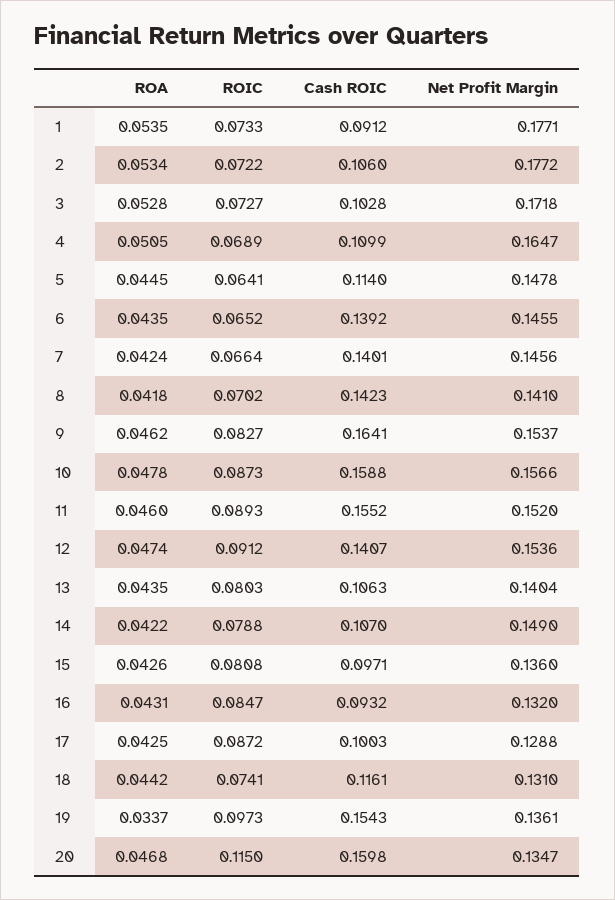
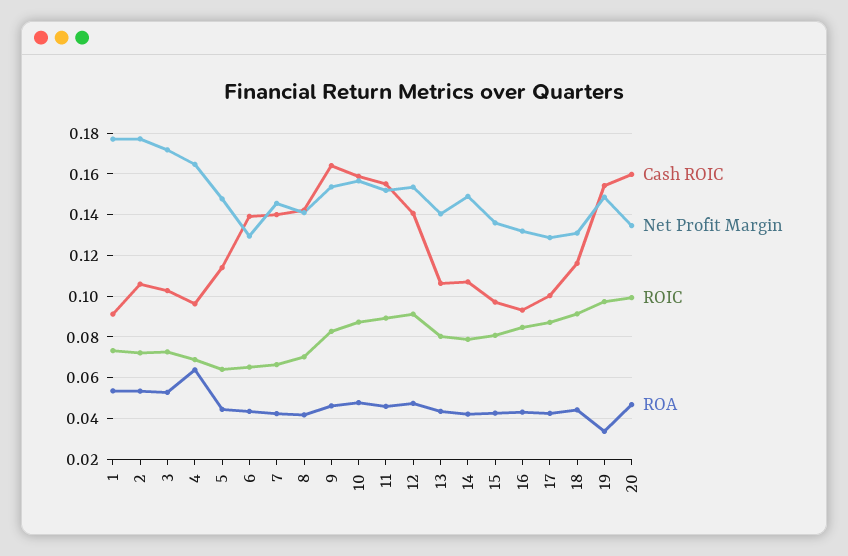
  {
    "ROA": {
      "1": 0.0535,
      "2": 0.0534,
      "3": 0.0528,
-     "4": 0.0505,
+     "4": 0.065,
      "5": 0.0445,
      "6": 0.0435,
      "7": 0.0424,
      "8": 0.0418,
      "9": 0.0462,
      "10": 0.0478,
      "11": 0.046,
      "12": 0.0474,
      "13": 0.0435,
      "14": 0.0422,
      "15": 0.0426,
      "16": 0.0431,
      "17": 0.0425,
      "18": 0.0442,
      "19": 0.0337,
      "20": 0.0468
    },
    "ROIC": {
      "1": 0.0733,
      "2": 0.0722,
      "3": 0.0727,
      "4": 0.0689,
      "5": 0.0641,
      "6": 0.0652,
      "7": 0.0664,
      "8": 0.0702,
      "9": 0.0827,
      "10": 0.0873,
      "11": 0.0893,
      "12": 0.0912,
      "13": 0.0803,
      "14": 0.0788,
      "15": 0.0808,
      "16": 0.0847,
      "17": 0.0872,
-     "18": 0.0741,
+     "18": 0.09,
      "19": 0.0973,
-     "20": 0.115
+     "20": 0.1
    },
    "Cash ROIC": {
      "1": 0.0912,
      "2": 0.106,
      "3": 0.1028,
-     "4": 0.1099,
+     "4": 0.095,
      "5": 0.114,
      "6": 0.1392,
      "7": 0.1401,
      "8": 0.1423,
      "9": 0.1641,
      "10": 0.1588,
      "11": 0.1552,
      "12": 0.1407,
      "13": 0.1063,
      "14": 0.107,
      "15": 0.0971,
      "16": 0.0932,
      "17": 0.1003,
      "18": 0.1161,
      "19": 0.1543,
      "20": 0.1598
    },
    "Net Profit Margin": {
      "1": 0.1771,
      "2": 0.1772,
      "3": 0.1718,
      "4": 0.1647,
      "5": 0.1478,
-     "6": 0.1455,
+     "6": 0.13,
      "7": 0.1456,
      "8": 0.141,
      "9": 0.1537,
      "10": 0.1566,
      "11": 0.152,
      "12": 0.1536,
      "13": 0.1404,
      "14": 0.149,
      "15": 0.136,
      "16": 0.132,
      "17": 0.1288,
      "18": 0.131,
-     "19": 0.1361,
+     "19": 0.15,
      "20": 0.1347
    }
  }

